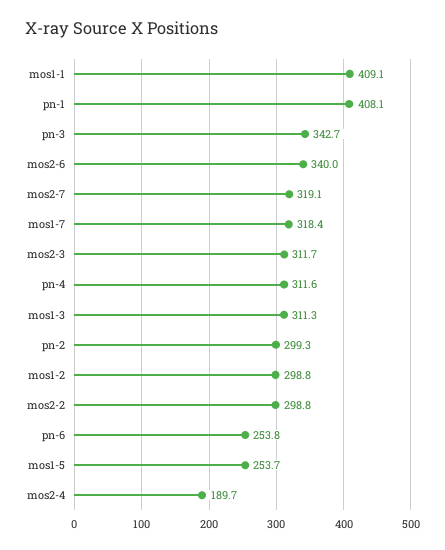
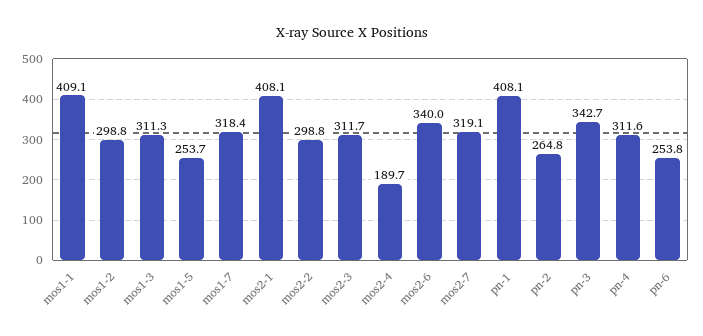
  {
    "mos1-1": 409.1,
    "pn-1": 408.1,
    "pn-3": 342.7,
    "mos2-6": 340,
    "mos2-7": 319.1,
    "mos1-7": 318.4,
    "mos2-3": 311.7,
    "pn-4": 311.6,
    "mos1-3": 311.3,
-   "pn-2": 299.3,
+   "pn-2": 264.8,
    "mos1-2": 298.8,
    "mos2-2": 298.8,
    "pn-6": 253.8,
    "mos1-5": 253.7,
-   "mos2-4": 189.7
+   "mos2-4": 189.7,
+   "mos2-1": 408.1
  }

